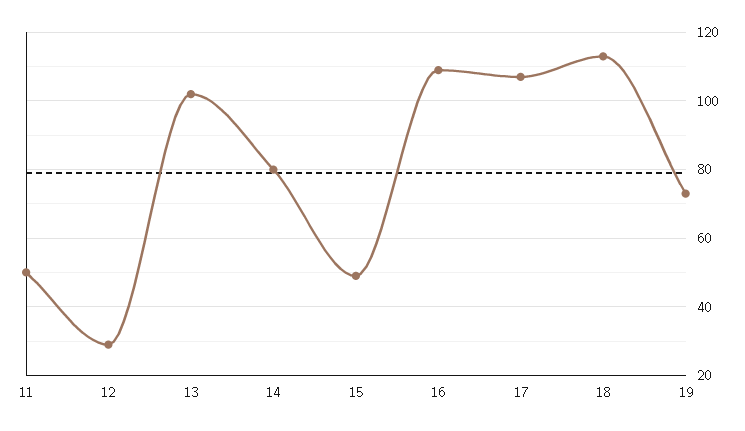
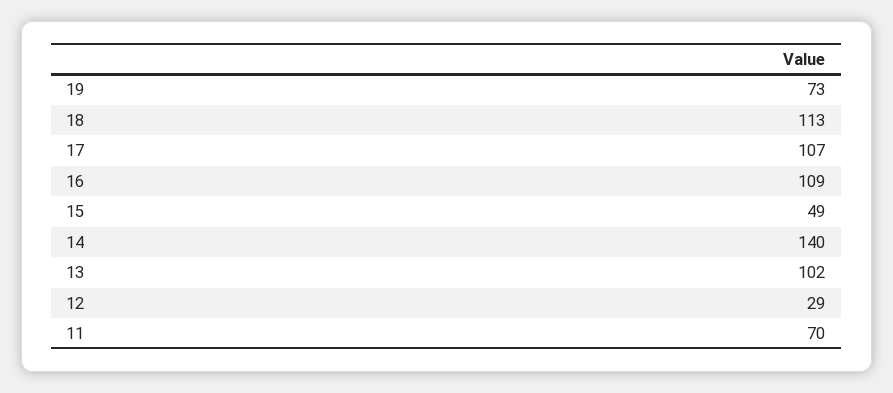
  {
-   "11": 50,
+   "11": 70,
    "12": 29,
    "13": 102,
-   "14": 80,
+   "14": 140,
    "15": 49,
    "16": 109,
    "17": 107,
    "18": 113,
    "19": 73
  }

